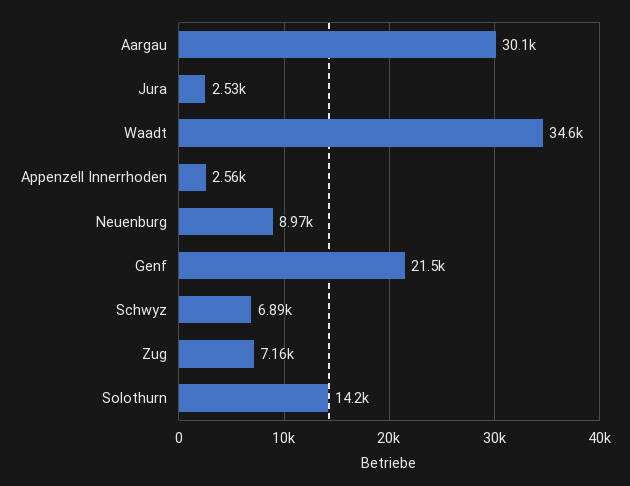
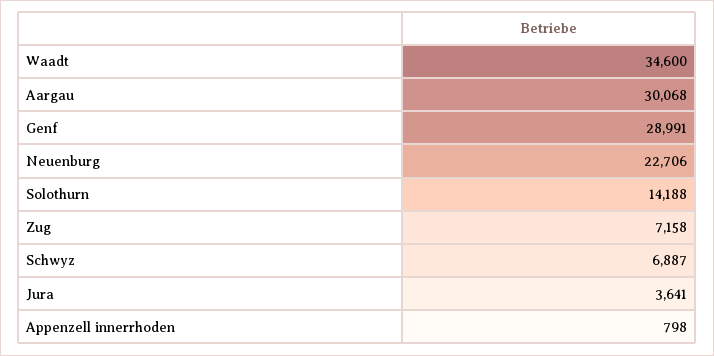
  {
    "Aargau": 30068,
-   "Jura": 2530,
+   "Jura": 3641,
    "Waadt": 34600,
-   "Appenzell Innerrhoden": 2560,
+   "Appenzell Innerrhoden": 798,
-   "Neuenburg": 8970,
+   "Neuenburg": 22706,
-   "Genf": 21500,
+   "Genf": 28991,
    "Schwyz": 6887,
    "Zug": 7158,
    "Solothurn": 14188
  }

